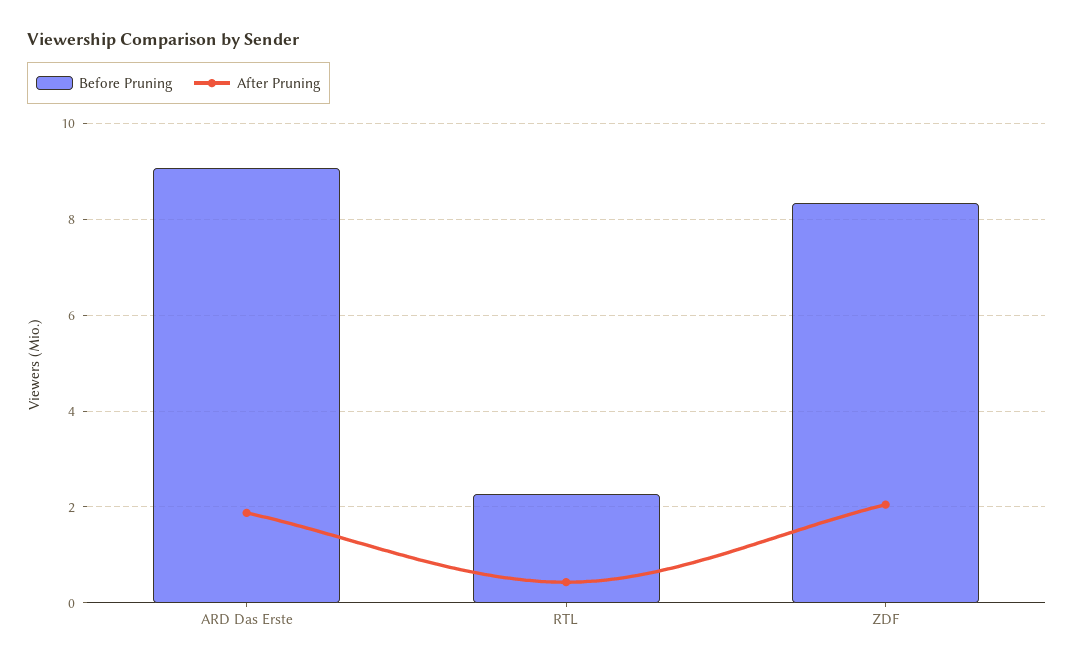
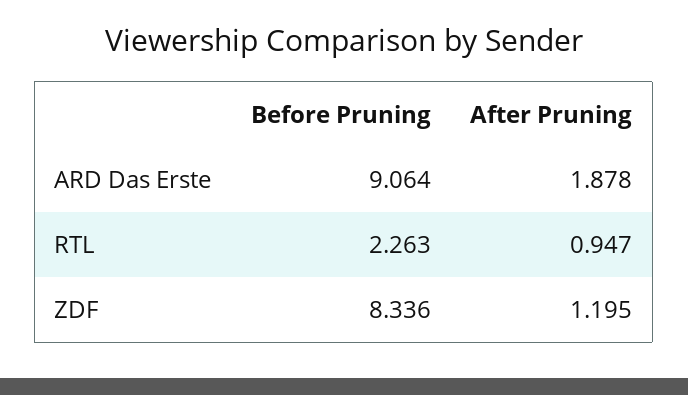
  {
    "Before Pruning": {
      "ARD Das Erste": 9.064,
      "RTL": 2.263,
      "ZDF": 8.336
    },
    "After Pruning": {
      "ARD Das Erste": 1.878,
-     "RTL": 0.4,
+     "RTL": 0.947,
-     "ZDF": 2
+     "ZDF": 1.195
    }
  }

